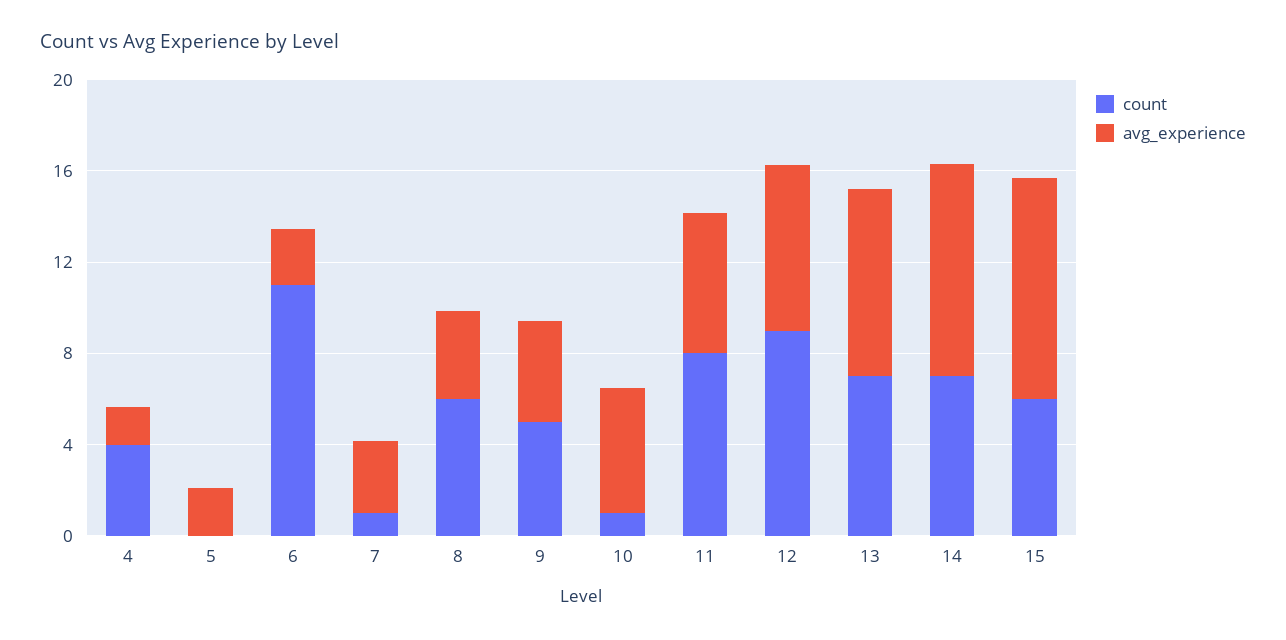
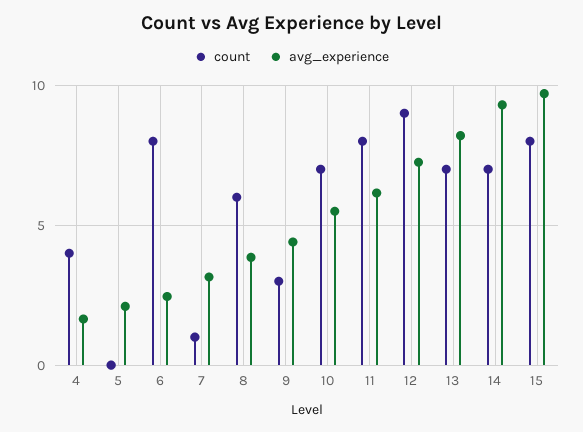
  {
    "count": {
      "4": 4,
      "5": 0,
-     "6": 11,
+     "6": 8,
      "7": 1,
      "8": 6,
-     "9": 5,
+     "9": 3,
-     "10": 1,
+     "10": 7,
      "11": 8,
      "12": 9,
      "13": 7,
      "14": 7,
-     "15": 6
+     "15": 8
    },
    "avg_experience": {
      "4": 1.5,
      "5": 2,
      "6": 2.5,
      "7": 3,
      "8": 4,
      "9": 4.5,
      "10": 5.5,
      "11": 6,
      "12": 7.5,
      "13": 8,
      "14": 9.5,
      "15": 9.5
    }
  }

